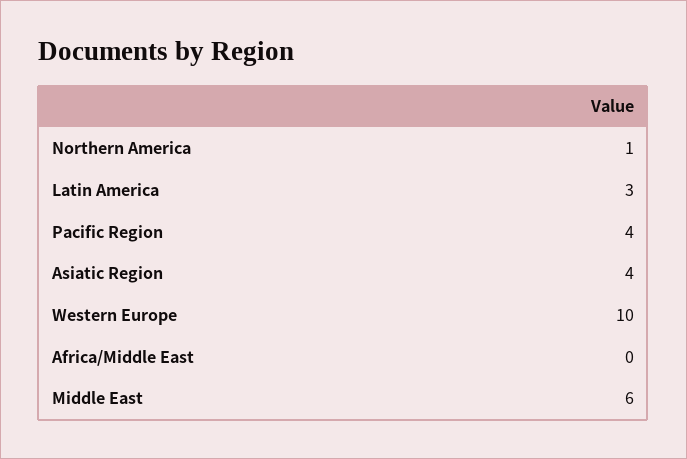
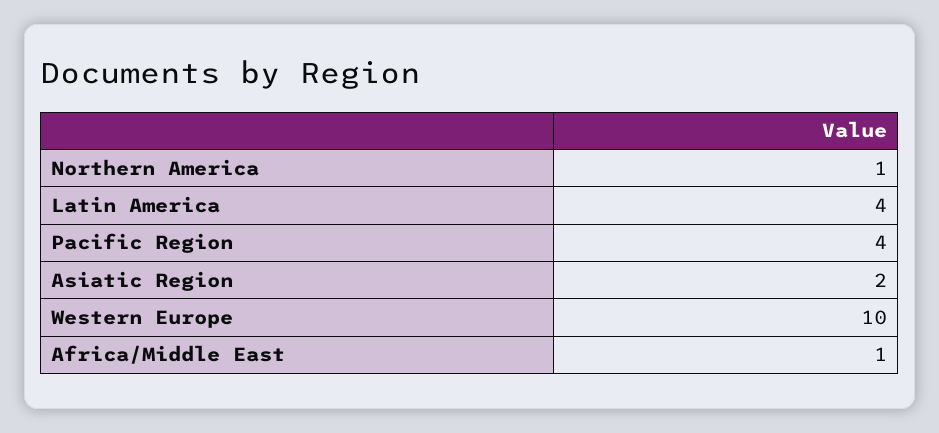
  {
    "Northern America": 1,
-   "Latin America": 3,
+   "Latin America": 4,
    "Pacific Region": 4,
-   "Asiatic Region": 4,
+   "Asiatic Region": 2,
    "Western Europe": 10,
-   "Africa/Middle East": 0,
+   "Africa/Middle East": 1
-   "Middle East": 6
  }

